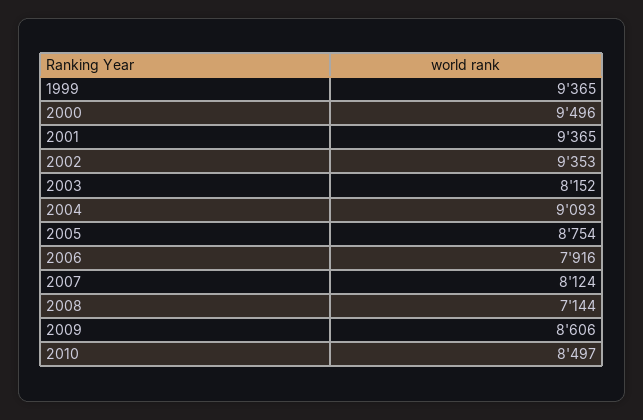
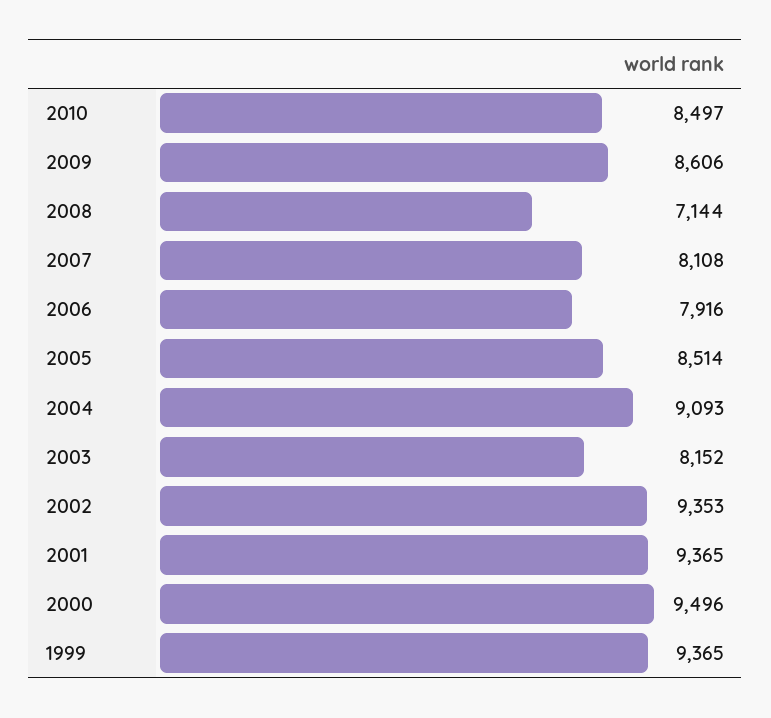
  {
    "1999": 9365,
    "2000": 9496,
    "2001": 9365,
    "2002": 9353,
    "2003": 8152,
    "2004": 9093,
-   "2005": 8754,
+   "2005": 8514,
    "2006": 7916,
-   "2007": 8124,
+   "2007": 8108,
    "2008": 7144,
    "2009": 8606,
    "2010": 8497
  }

